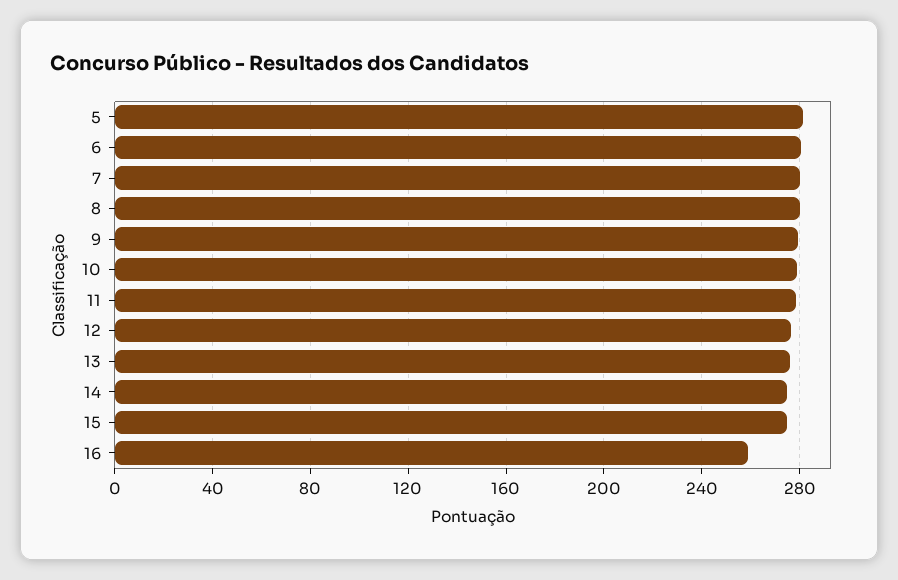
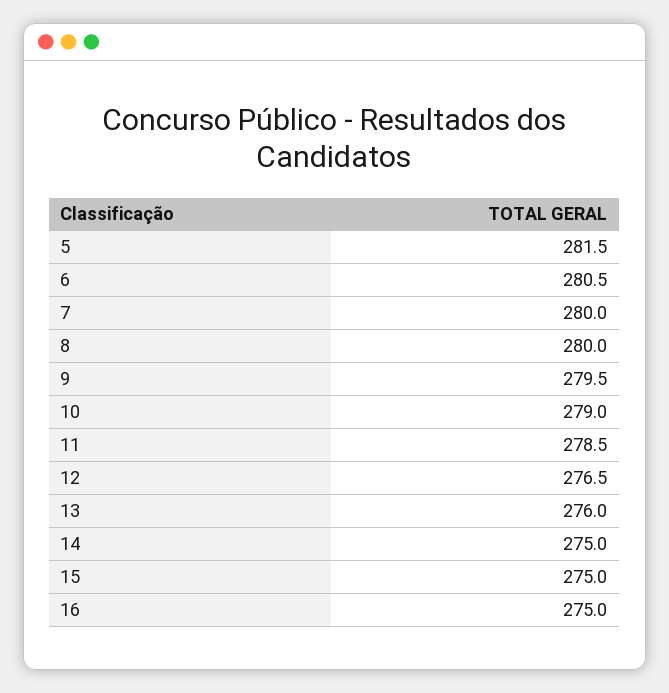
  {
    "5": 281.5,
    "6": 280.5,
    "7": 280,
    "8": 280,
    "9": 279.5,
    "10": 279,
    "11": 278.5,
    "12": 276.5,
    "13": 276,
    "14": 275,
    "15": 275,
-   "16": 260
+   "16": 275
  }

